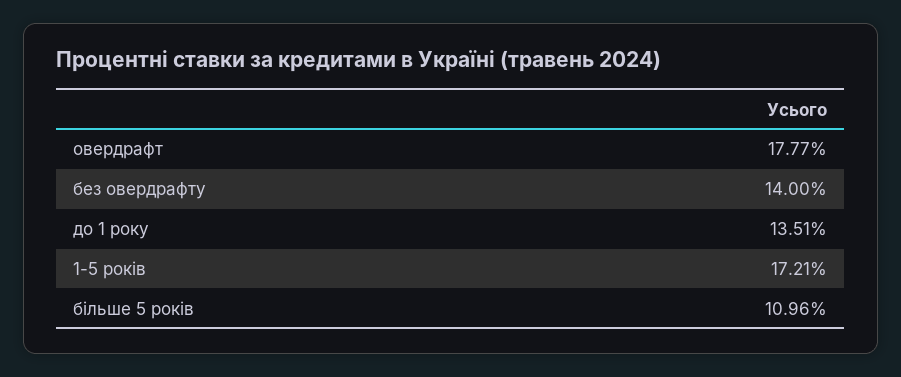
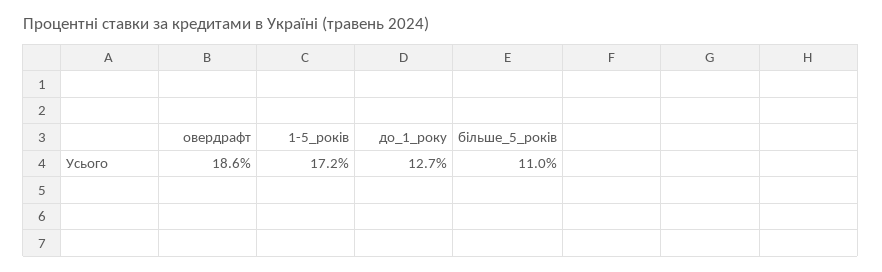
  {
-   "овердрафт": 17.77,
+   "овердрафт": 18.6,
-   "без овердрафту": 14,
-   "до 1 року": 13.51,
+   "до 1 року": 12.7,
    "1-5 років": 17.21,
    "більше 5 років": 10.96
  }

